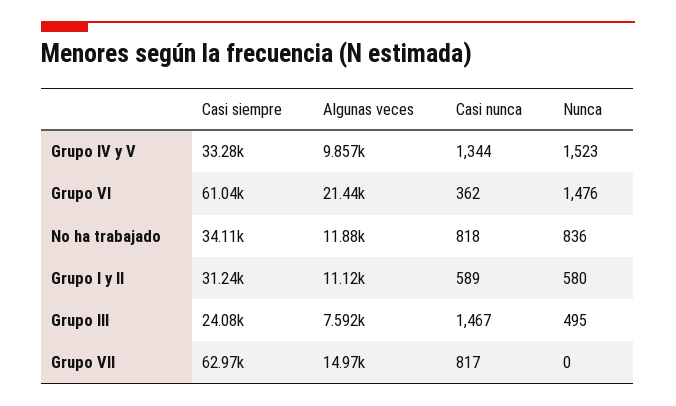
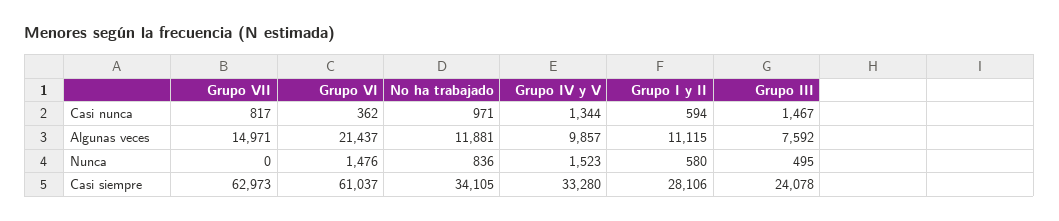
  {
    "Casi siempre": {
      "Grupo IV y V": 33280,
      "Grupo VI": 61037,
      "No ha trabajado": 34105,
-     "Grupo I y II": 31240,
+     "Grupo I y II": 28106,
      "Grupo III": 24078,
      "Grupo VII": 62973
    },
    "Algunas veces": {
      "Grupo IV y V": 9857,
      "Grupo VI": 21437,
      "No ha trabajado": 11881,
      "Grupo I y II": 11115,
      "Grupo III": 7592,
      "Grupo VII": 14971
    },
    "Casi nunca": {
      "Grupo IV y V": 1344,
      "Grupo VI": 362,
-     "No ha trabajado": 818,
+     "No ha trabajado": 971,
-     "Grupo I y II": 589,
+     "Grupo I y II": 594,
      "Grupo III": 1467,
      "Grupo VII": 817
    },
    "Nunca": {
      "Grupo IV y V": 1523,
      "Grupo VI": 1476,
      "No ha trabajado": 836,
      "Grupo I y II": 580,
      "Grupo III": 495,
      "Grupo VII": 0
    }
  }

